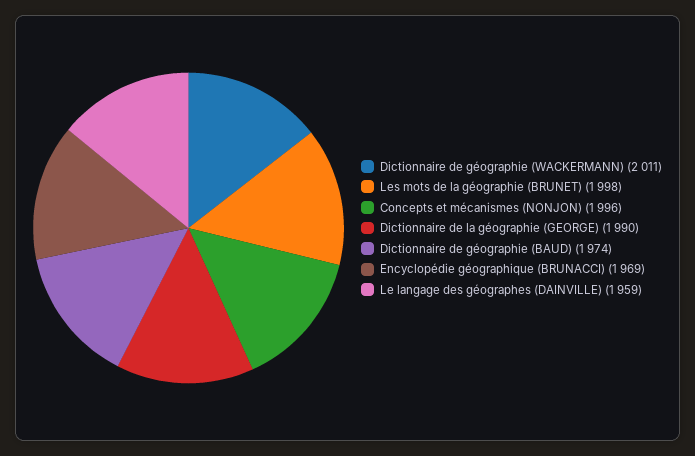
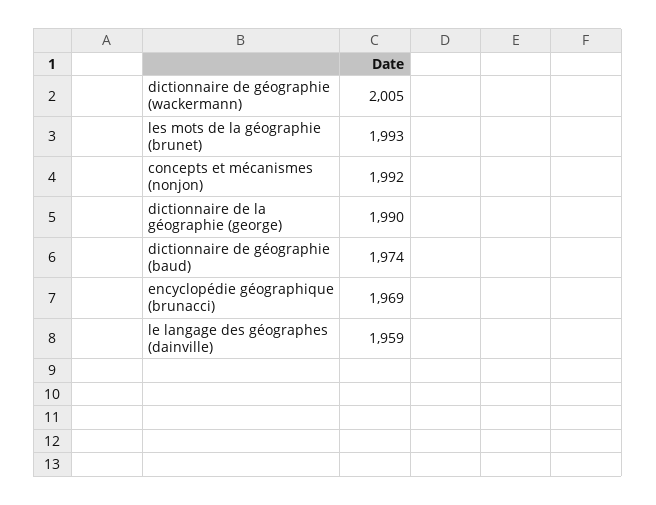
  {
-   "Dictionnaire de géographie (WACKERMANN)": 2011,
+   "Dictionnaire de géographie (WACKERMANN)": 2005,
-   "Les mots de la géographie (BRUNET)": 1998,
+   "Les mots de la géographie (BRUNET)": 1993,
-   "Concepts et mécanismes (NONJON)": 1996,
+   "Concepts et mécanismes (NONJON)": 1992,
    "Dictionnaire de la géographie (GEORGE)": 1990,
    "Dictionnaire de géographie (BAUD)": 1974,
    "Encyclopédie géographique (BRUNACCI)": 1969,
    "Le langage des géographes (DAINVILLE)": 1959
  }

